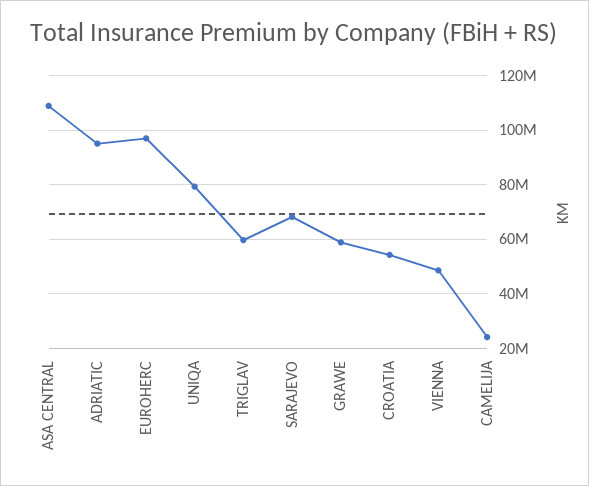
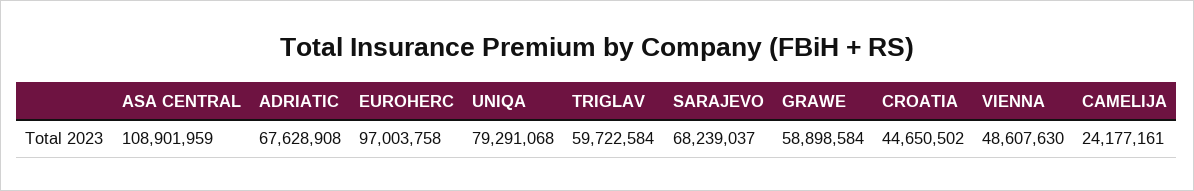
  {
    "ASA CENTRAL": 108901959,
-   "ADRIATIC": 95000000,
+   "ADRIATIC": 67628908,
    "EUROHERC": 97003758,
    "UNIQA": 79291068,
    "TRIGLAV": 59722584,
    "SARAJEVO": 68239037,
    "GRAWE": 58898584,
-   "CROATIA": 55000000,
+   "CROATIA": 44650502,
    "VIENNA": 48607630,
    "CAMELIJA": 24177161
  }

